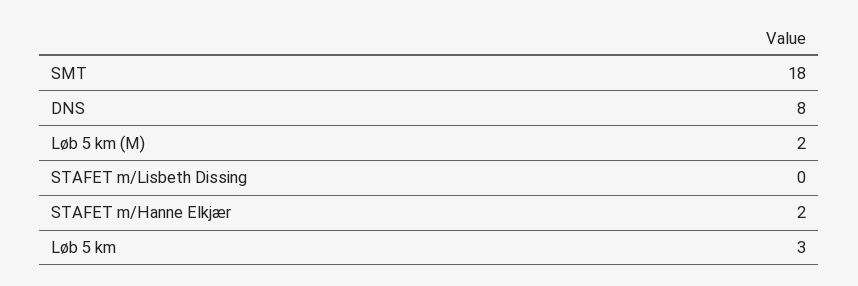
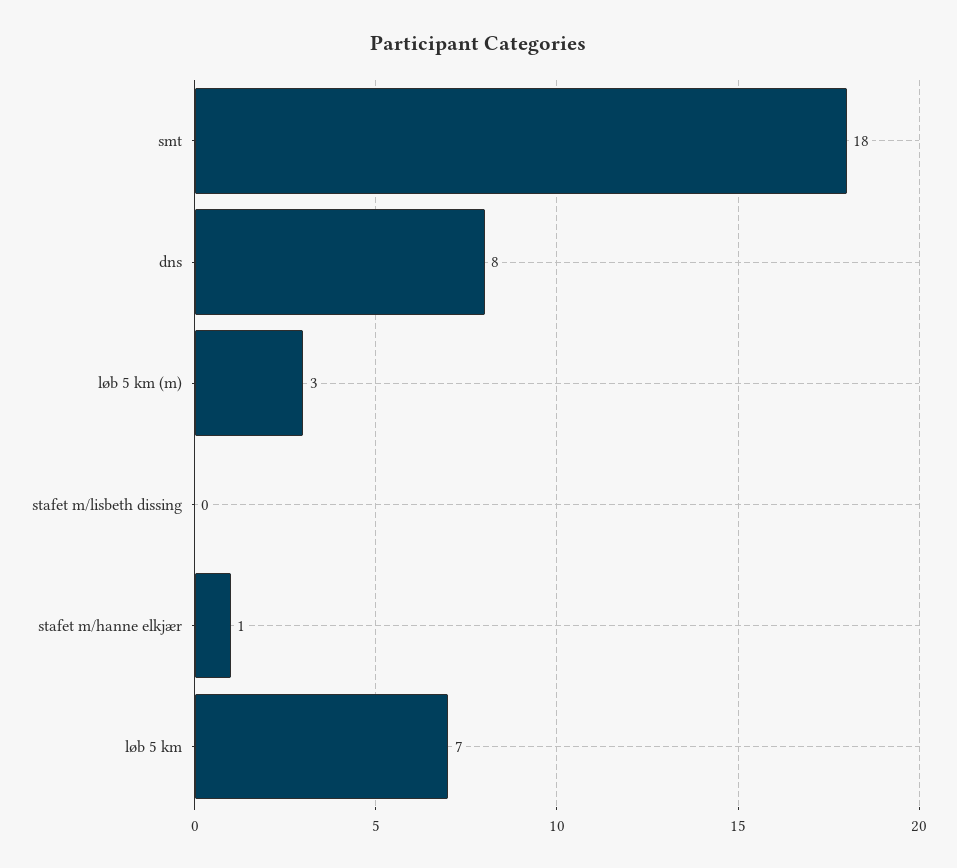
  {
    "SMT": 18,
    "DNS": 8,
-   "Løb 5 km (M)": 2,
+   "Løb 5 km (M)": 3,
    "STAFET m/Lisbeth Dissing": 0,
-   "STAFET m/Hanne Elkjær": 2,
+   "STAFET m/Hanne Elkjær": 1,
-   "Løb 5 km": 3
+   "Løb 5 km": 7
  }

